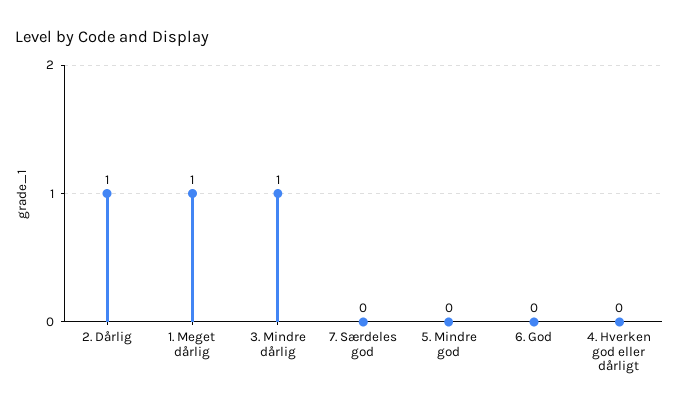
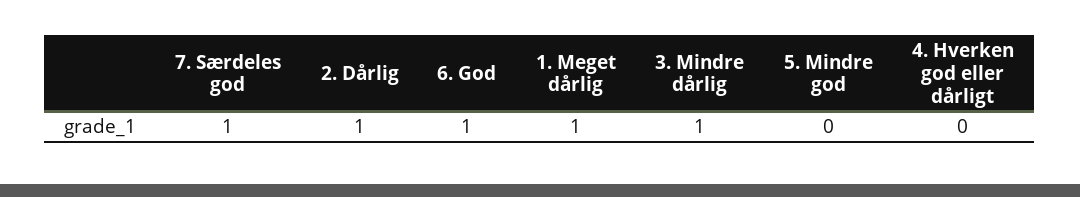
  {
    "2. Dårlig": 1,
    "1. Meget dårlig": 1,
    "3. Mindre dårlig": 1,
-   "7. Særdeles god": 0,
+   "7. Særdeles god": 1,
    "5. Mindre god": 0,
-   "6. God": 0,
+   "6. God": 1,
    "4. Hverken god eller dårligt": 0
  }

